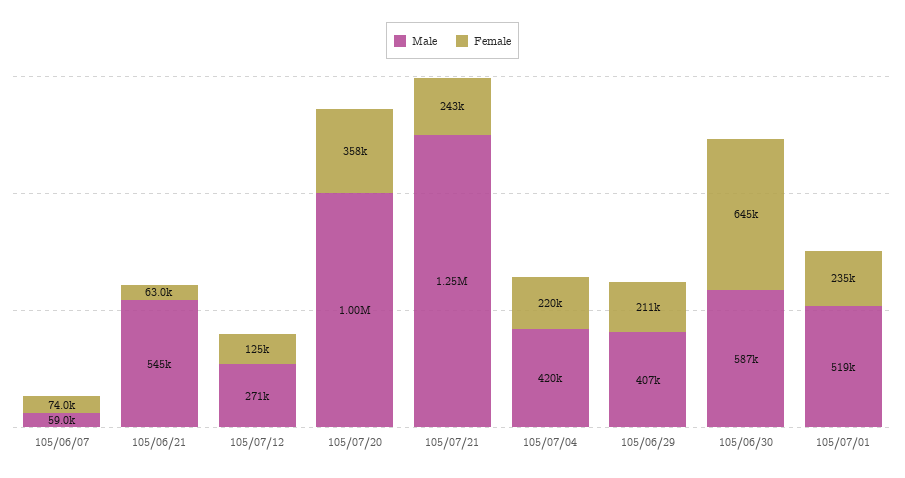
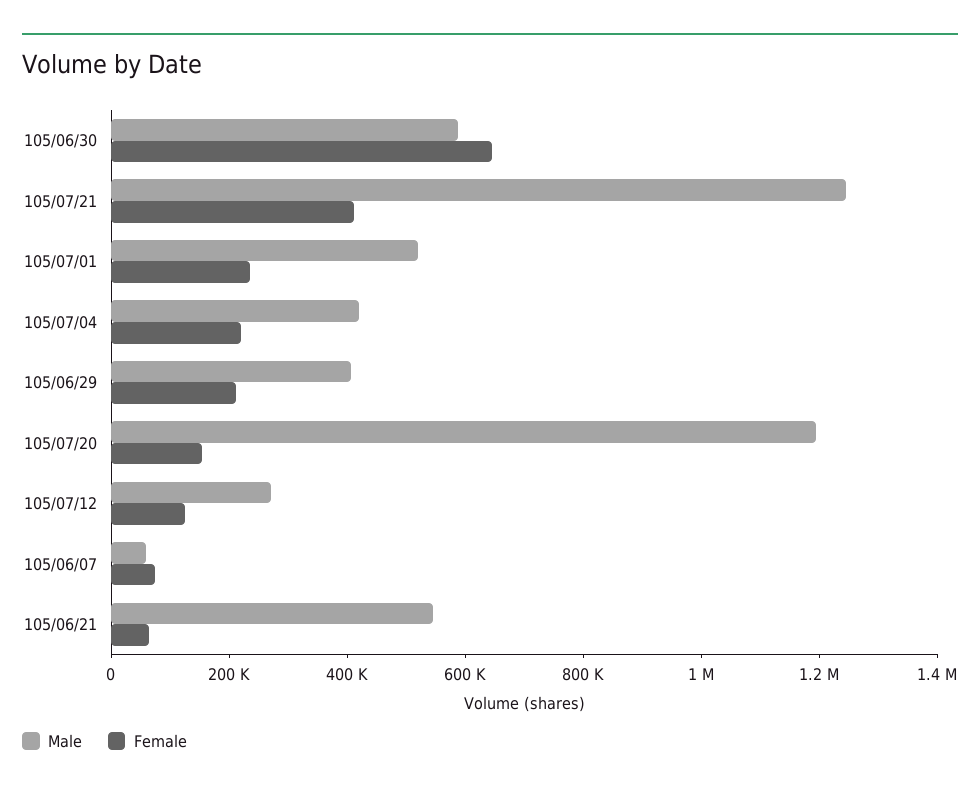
  {
    "Male": {
      "105/06/07": 59000,
      "105/06/21": 545000,
      "105/07/12": 271000,
-     "105/07/20": 1000000,
+     "105/07/20": 1200000,
      "105/07/21": 1250000,
      "105/07/04": 420000,
      "105/06/29": 407000,
      "105/06/30": 587000,
      "105/07/01": 519000
    },
    "Female": {
      "105/06/07": 74000,
      "105/06/21": 63000,
      "105/07/12": 125000,
-     "105/07/20": 358000,
+     "105/07/20": 150000,
-     "105/07/21": 243000,
+     "105/07/21": 400000,
      "105/07/04": 220000,
      "105/06/29": 211000,
      "105/06/30": 645000,
      "105/07/01": 235000
    }
  }

